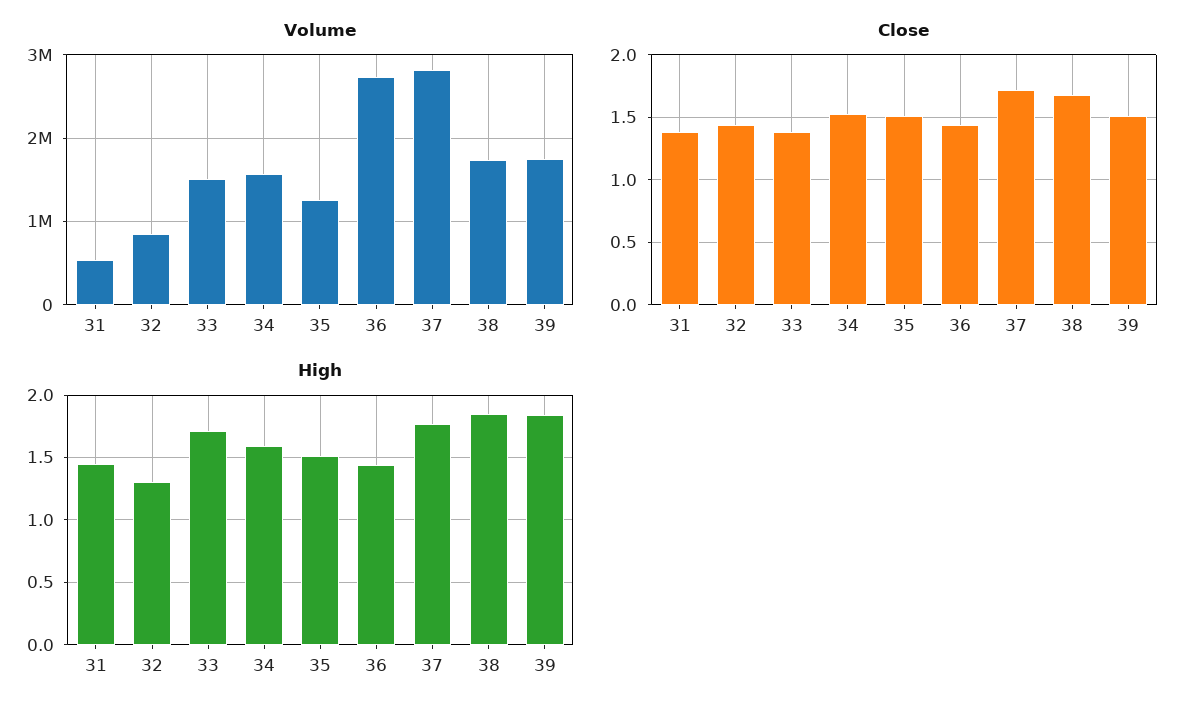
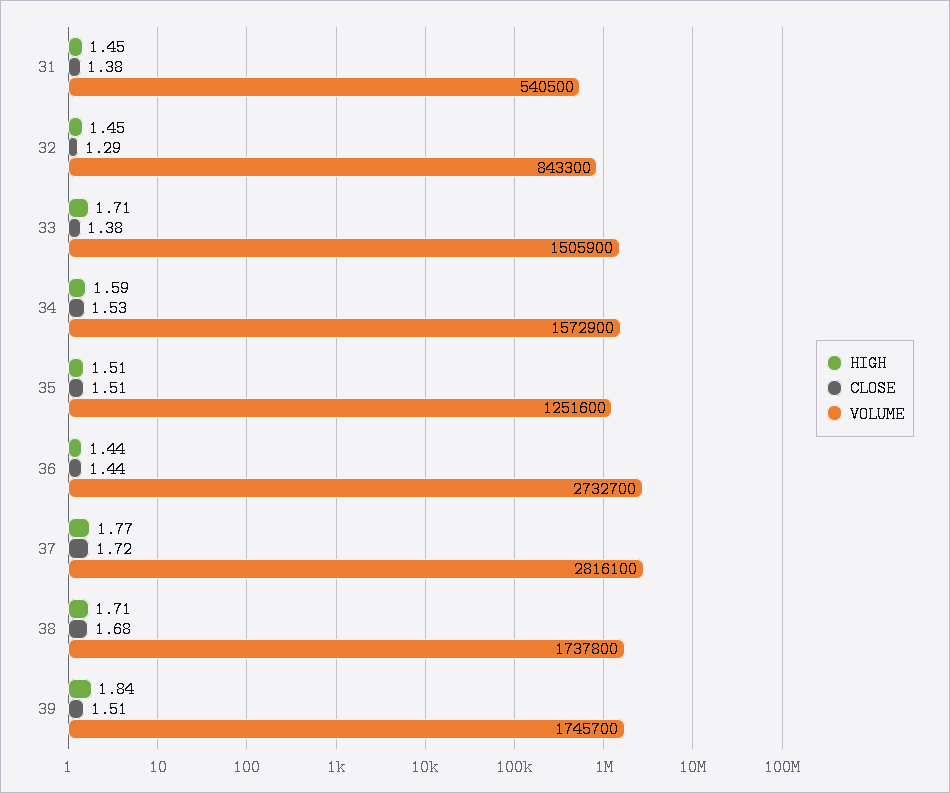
  {
    "Volume": {
      "31": 540500,
      "32": 843300,
      "33": 1505900,
      "34": 1572900,
      "35": 1251600,
      "36": 2732700,
      "37": 2816100,
      "38": 1737800,
      "39": 1745700
    },
    "Close": {
      "31": 1.38,
-     "32": 1.45,
+     "32": 1.29,
      "33": 1.38,
      "34": 1.53,
      "35": 1.51,
      "36": 1.44,
      "37": 1.72,
      "38": 1.68,
      "39": 1.51
    },
    "High": {
      "31": 1.45,
-     "32": 1.3,
+     "32": 1.45,
      "33": 1.71,
      "34": 1.59,
      "35": 1.51,
      "36": 1.44,
      "37": 1.77,
-     "38": 1.85,
+     "38": 1.71,
      "39": 1.84
    }
  }

